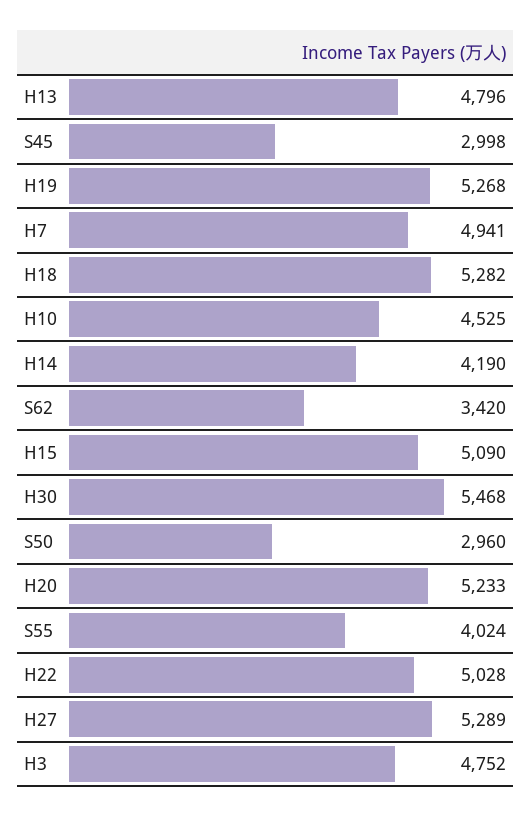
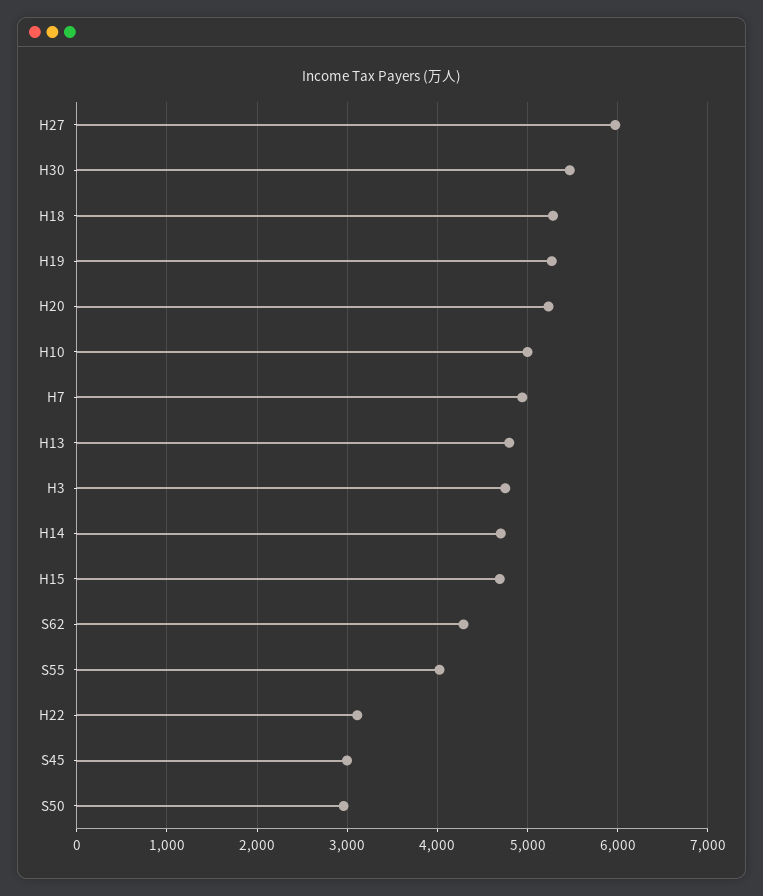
  {
    "H13": 4796,
    "S45": 2998,
    "H19": 5268,
    "H7": 4941,
    "H18": 5282,
-   "H10": 4525,
+   "H10": 5000,
-   "H14": 4190,
+   "H14": 4700,
-   "S62": 3420,
+   "S62": 4300,
-   "H15": 5090,
+   "H15": 4700,
    "H30": 5468,
    "S50": 2960,
    "H20": 5233,
    "S55": 4024,
-   "H22": 5028,
+   "H22": 3100,
-   "H27": 5289,
+   "H27": 6000,
    "H3": 4752
  }

